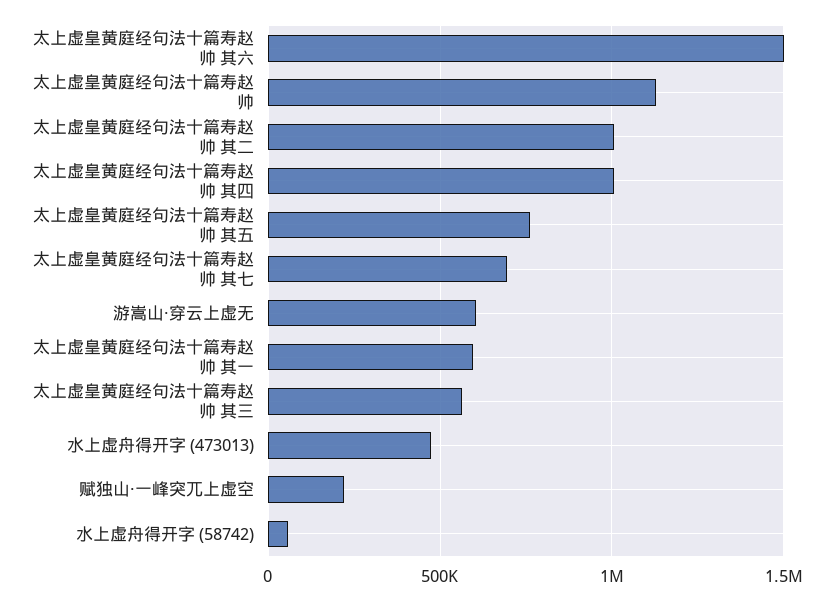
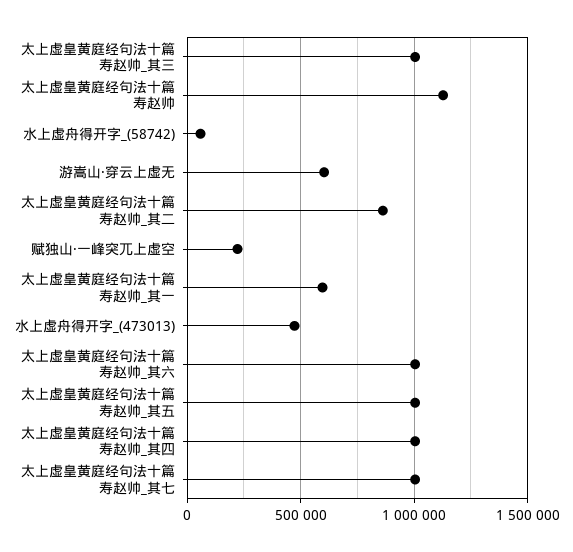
  {
-   "太上虚皇黄庭经句法十篇寿赵帅 其六": 1500000,
+   "太上虚皇黄庭经句法十篇寿赵帅 其六": 1000000,
    "太上虚皇黄庭经句法十篇寿赵帅": 1150000,
-   "太上虚皇黄庭经句法十篇寿赵帅 其二": 1000000,
+   "太上虚皇黄庭经句法十篇寿赵帅 其二": 850000,
    "太上虚皇黄庭经句法十篇寿赵帅 其四": 1000000,
-   "太上虚皇黄庭经句法十篇寿赵帅 其五": 750000,
+   "太上虚皇黄庭经句法十篇寿赵帅 其五": 1000000,
-   "太上虚皇黄庭经句法十篇寿赵帅 其七": 700000,
+   "太上虚皇黄庭经句法十篇寿赵帅 其七": 1000000,
    "游嵩山·穿云上虚无": 600000,
    "太上虚皇黄庭经句法十篇寿赵帅 其一": 600000,
-   "太上虚皇黄庭经句法十篇寿赵帅 其三": 550000,
+   "太上虚皇黄庭经句法十篇寿赵帅 其三": 1000000,
    "水上虚舟得开字 (473013)": 450000,
    "赋独山·一峰突兀上虚空": 200000,
    "水上虚舟得开字 (58742)": 50000
  }

